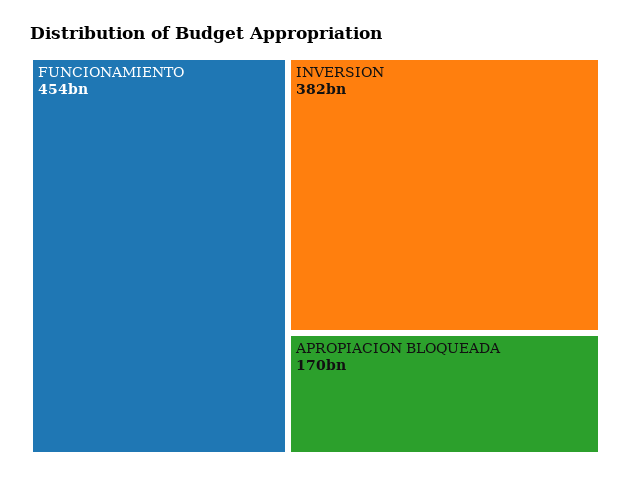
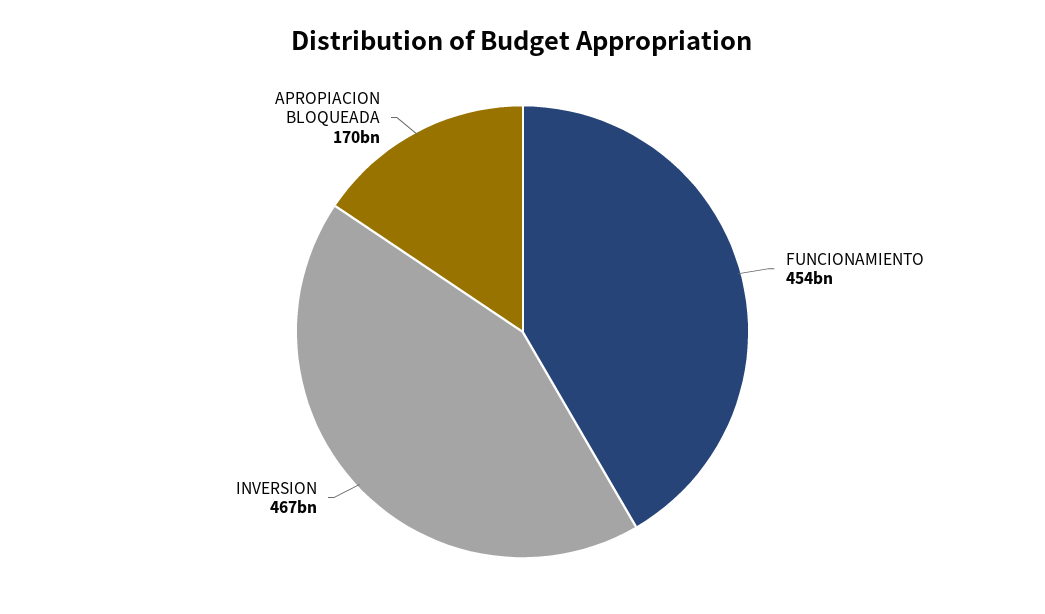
  {
    "FUNCIONAMIENTO": 454000000000,
-   "INVERSION": 382000000000,
+   "INVERSION": 467000000000,
    "APROPIACION BLOQUEADA": 170000000000
  }

